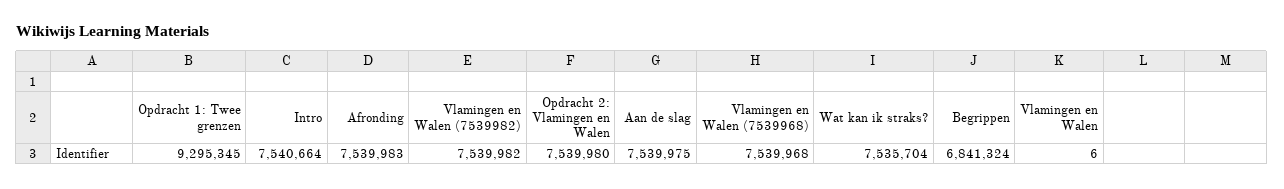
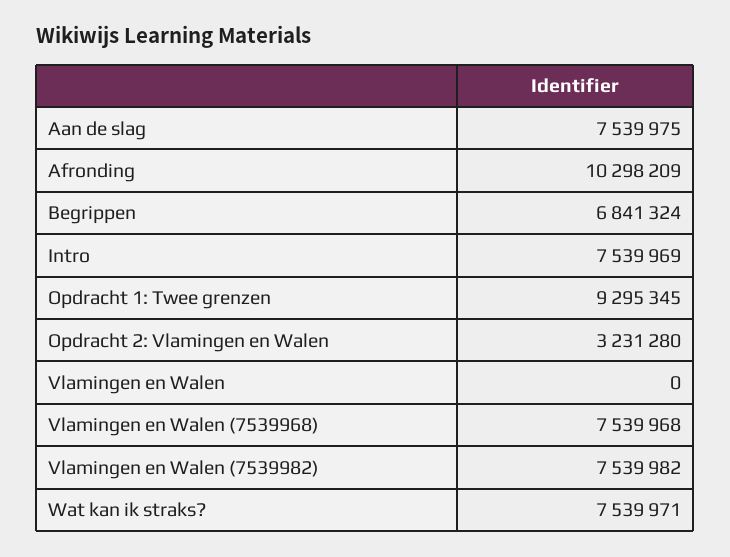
  {
    "Opdracht 1: Twee grenzen": 9295345,
-   "Intro": 7540664,
+   "Intro": 7539969,
-   "Afronding": 7539983,
+   "Afronding": 10298209,
    "Vlamingen en Walen (7539982)": 7539982,
-   "Opdracht 2: Vlamingen en Walen": 7539980,
+   "Opdracht 2: Vlamingen en Walen": 3231280,
    "Aan de slag": 7539975,
    "Vlamingen en Walen (7539968)": 7539968,
-   "Wat kan ik straks?": 7535704,
+   "Wat kan ik straks?": 7539971,
    "Begrippen": 6841324,
-   "Vlamingen en Walen": 6
+   "Vlamingen en Walen": 0
  }

